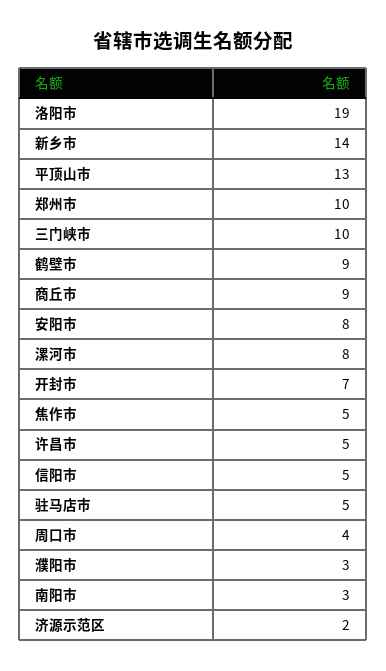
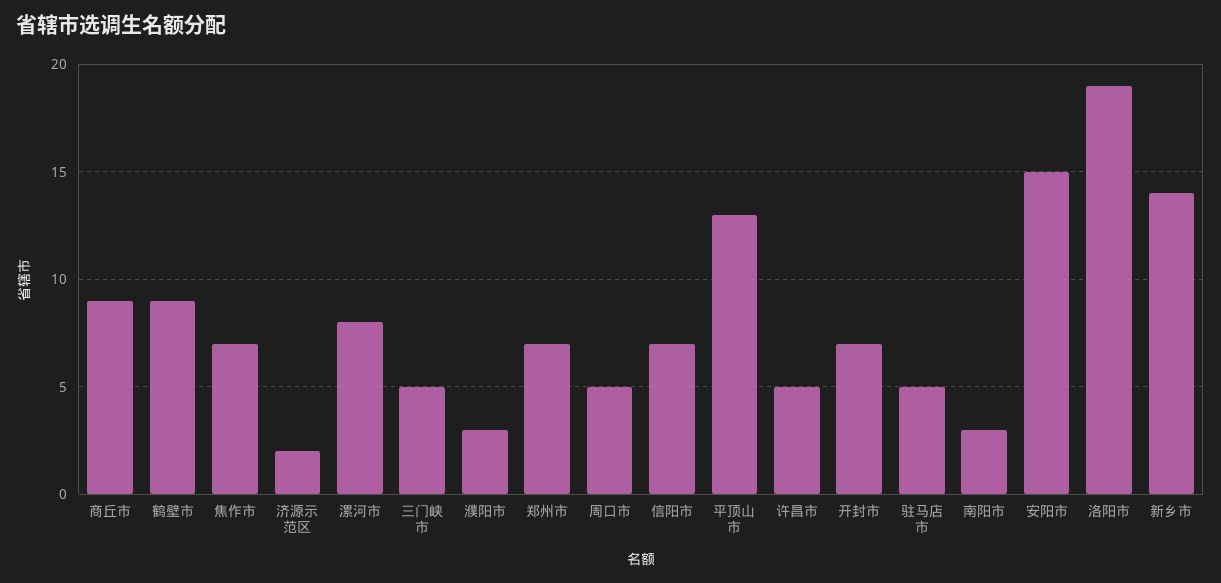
  {
    "洛阳市": 19,
    "新乡市": 14,
    "平顶山市": 13,
-   "郑州市": 10,
+   "郑州市": 7,
-   "三门峡市": 10,
+   "三门峡市": 5,
    "鹤壁市": 9,
    "商丘市": 9,
-   "安阳市": 8,
+   "安阳市": 15,
    "漯河市": 8,
    "开封市": 7,
-   "焦作市": 5,
+   "焦作市": 7,
    "许昌市": 5,
-   "信阳市": 5,
+   "信阳市": 7,
    "驻马店市": 5,
-   "周口市": 4,
+   "周口市": 5,
    "濮阳市": 3,
    "南阳市": 3,
    "济源示范区": 2
  }

